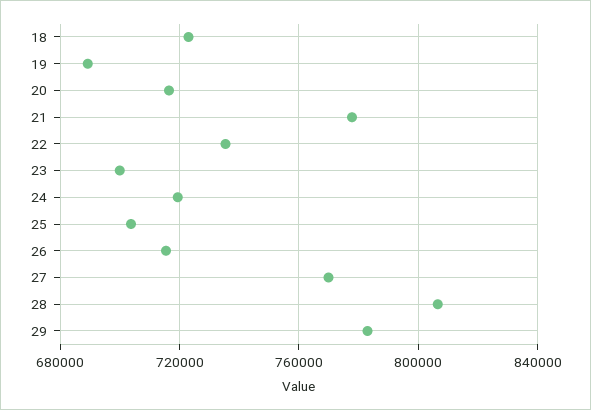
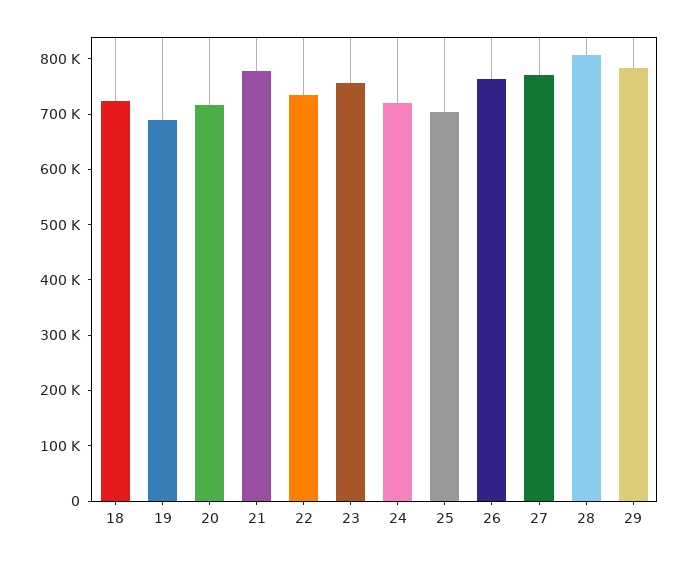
  {
    "18": 725000,
    "19": 690000,
    "20": 715000,
    "21": 780000,
    "22": 735000,
-   "23": 700000,
+   "23": 760000,
    "24": 720000,
    "25": 705000,
-   "26": 715000,
+   "26": 760000,
    "27": 770000,
    "28": 805000,
    "29": 785000
  }

